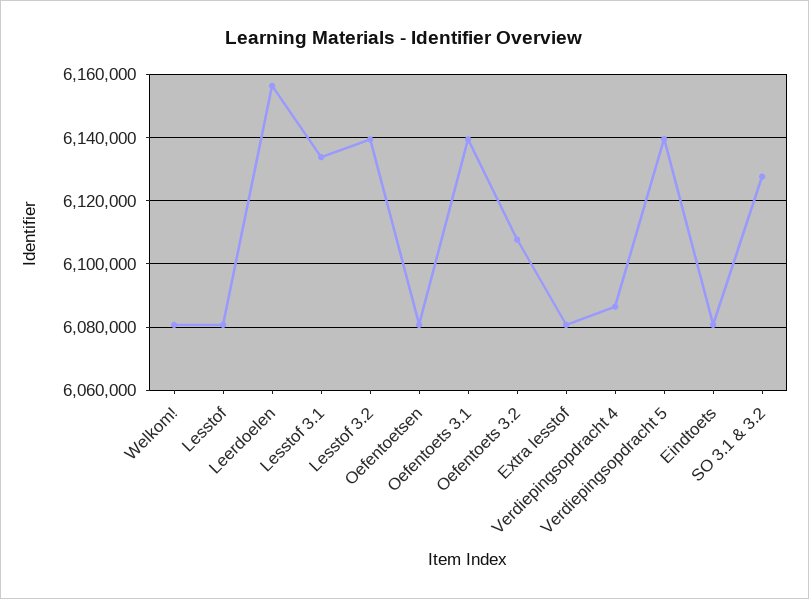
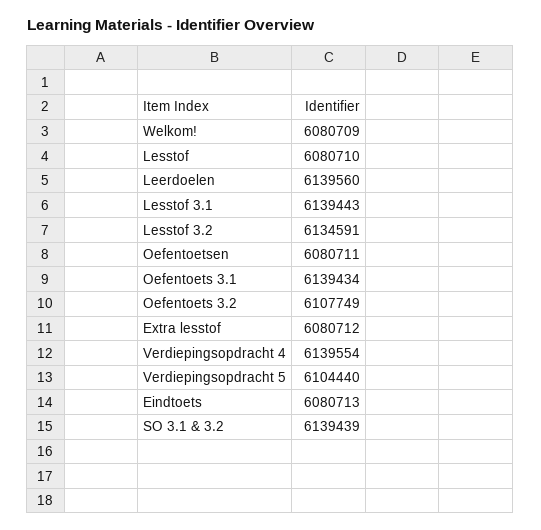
  {
    "Welkom!": 6080709,
    "Lesstof": 6080710,
-   "Leerdoelen": 6156000,
+   "Leerdoelen": 6139560,
-   "Lesstof 3.1": 6134000,
+   "Lesstof 3.1": 6139443,
-   "Lesstof 3.2": 6140000,
+   "Lesstof 3.2": 6134591,
    "Oefentoetsen": 6080711,
    "Oefentoets 3.1": 6139434,
    "Oefentoets 3.2": 6107749,
    "Extra lesstof": 6080712,
-   "Verdiepingsopdracht 4": 6086000,
+   "Verdiepingsopdracht 4": 6139554,
-   "Verdiepingsopdracht 5": 6140000,
+   "Verdiepingsopdracht 5": 6104440,
    "Eindtoets": 6080713,
-   "SO 3.1 & 3.2": 6128000
+   "SO 3.1 & 3.2": 6139439
  }

